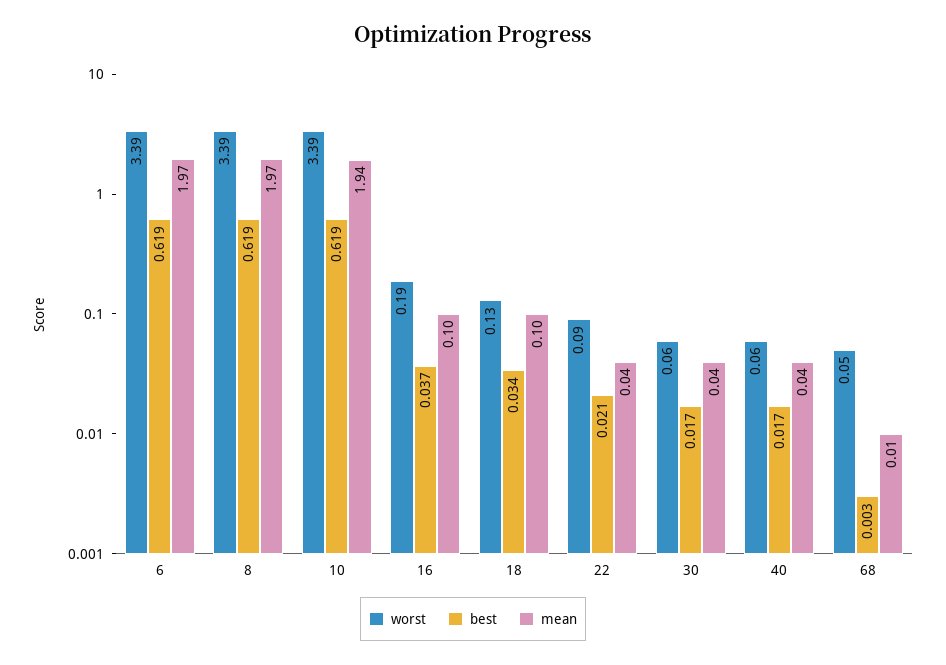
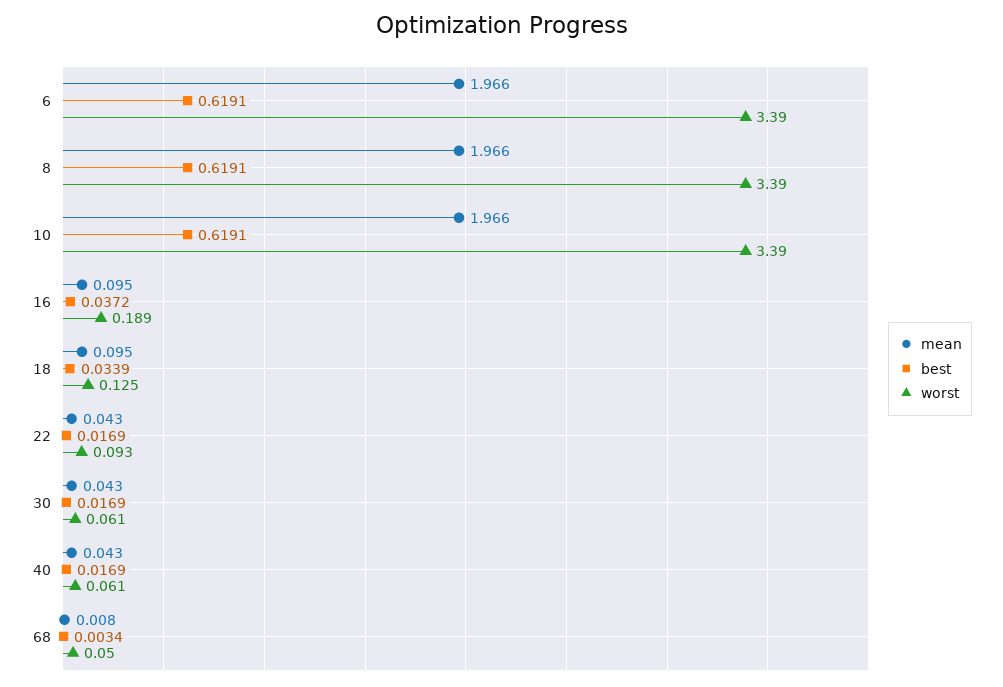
  {
    "worst": {
      "6": 3.39,
      "8": 3.39,
      "10": 3.39,
      "16": 0.189,
      "18": 0.125,
      "22": 0.093,
      "30": 0.061,
      "40": 0.061,
      "68": 0.05
    },
    "best": {
      "6": 0.6191,
      "8": 0.6191,
      "10": 0.6191,
      "16": 0.0372,
      "18": 0.0339,
-     "22": 0.021,
+     "22": 0.0169,
      "30": 0.0169,
      "40": 0.0169,
      "68": 0.0034
    },
    "mean": {
      "6": 1.966,
      "8": 1.966,
-     "10": 1.94,
+     "10": 1.966,
      "16": 0.095,
      "18": 0.095,
      "22": 0.043,
      "30": 0.043,
      "40": 0.043,
      "68": 0.008
    }
  }

